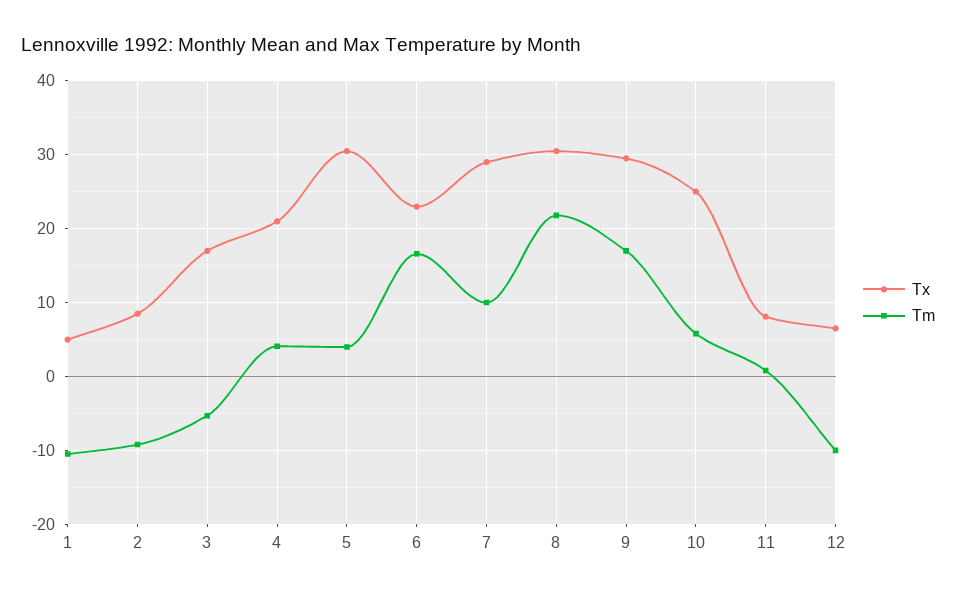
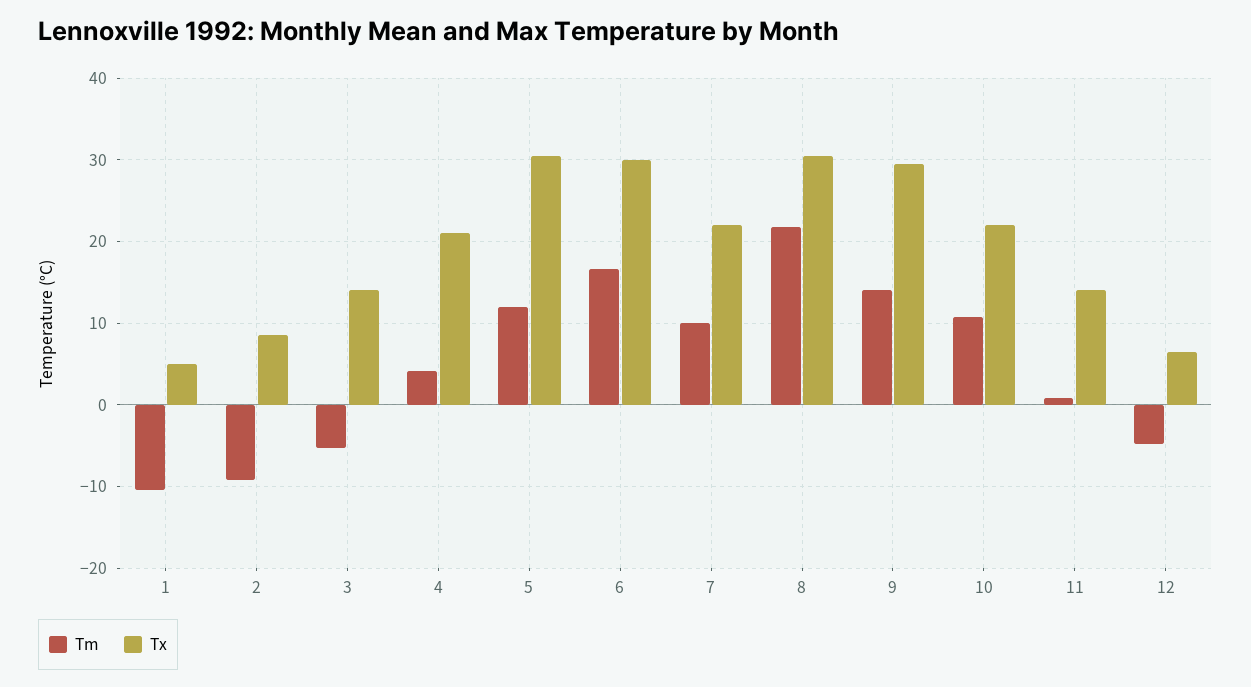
  {
    "Tx": {
      "1": 5,
      "2": 9,
-     "3": 17,
+     "3": 14,
      "4": 21,
      "5": 31,
-     "6": 23,
+     "6": 30,
-     "7": 29,
+     "7": 22,
      "8": 31,
      "9": 30,
-     "10": 25,
+     "10": 22,
-     "11": 8,
+     "11": 14,
      "12": 7
    },
    "Tm": {
      "1": -11,
      "2": -9,
      "3": -5,
      "4": 4,
-     "5": 4,
+     "5": 12,
      "6": 17,
      "7": 10,
      "8": 22,
-     "9": 17,
+     "9": 14,
-     "10": 6,
+     "10": 11,
      "11": 1,
-     "12": -10
+     "12": -5
    }
  }

